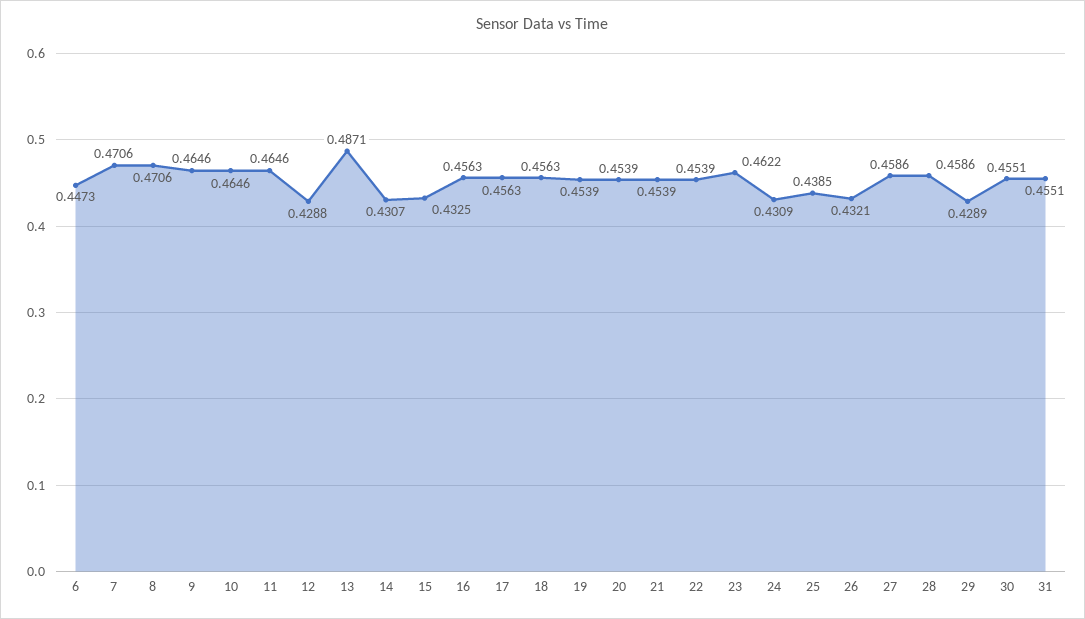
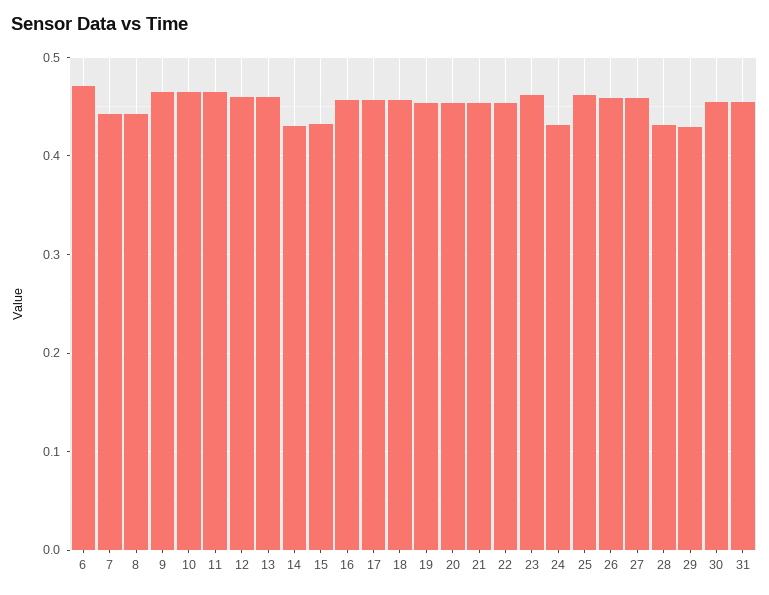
  {
-   "6": 0.4473,
+   "6": 0.47,
-   "7": 0.4706,
+   "7": 0.44,
-   "8": 0.4706,
+   "8": 0.44,
    "9": 0.4646,
    "10": 0.4646,
    "11": 0.4646,
-   "12": 0.4288,
+   "12": 0.46,
-   "13": 0.4871,
+   "13": 0.46,
    "14": 0.4307,
    "15": 0.4325,
    "16": 0.4563,
    "17": 0.4563,
    "18": 0.4563,
    "19": 0.4539,
    "20": 0.4539,
    "21": 0.4539,
    "22": 0.4539,
    "23": 0.4622,
    "24": 0.4309,
-   "25": 0.4385,
+   "25": 0.46,
-   "26": 0.4321,
+   "26": 0.46,
    "27": 0.4586,
-   "28": 0.4586,
+   "28": 0.43,
    "29": 0.4289,
    "30": 0.4551,
    "31": 0.4551
  }

